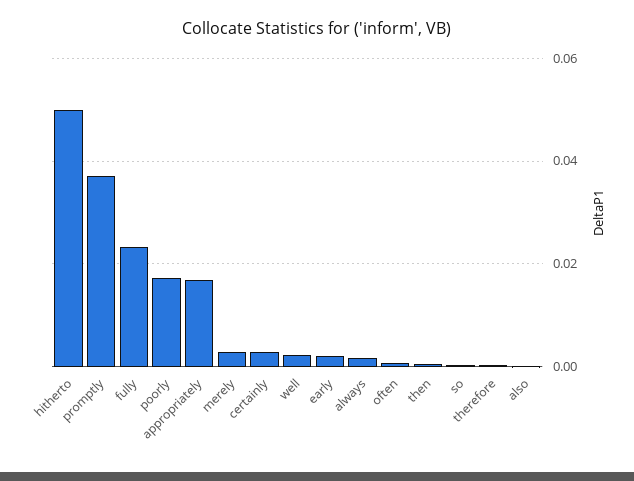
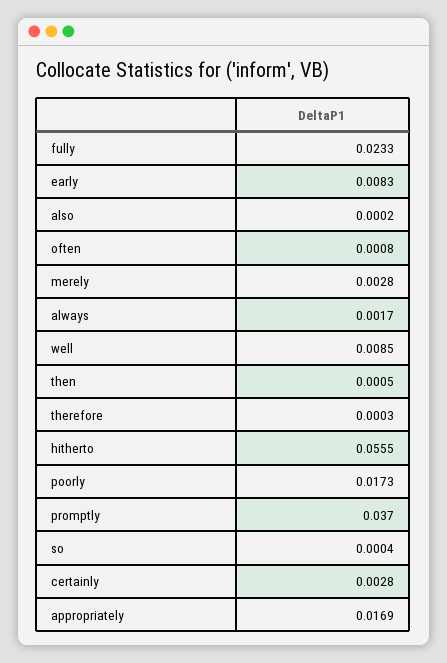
  {
-   "hitherto": 0.05,
+   "hitherto": 0.0555,
    "promptly": 0.037,
    "fully": 0.0233,
    "poorly": 0.0173,
    "appropriately": 0.0169,
    "merely": 0.0028,
    "certainly": 0.0028,
-   "well": 0.002,
+   "well": 0.0085,
-   "early": 0.002,
+   "early": 0.0083,
    "always": 0.0017,
    "often": 0.0008,
    "then": 0.0005,
    "so": 0.0004,
    "therefore": 0.0003,
    "also": 0.0002
  }

